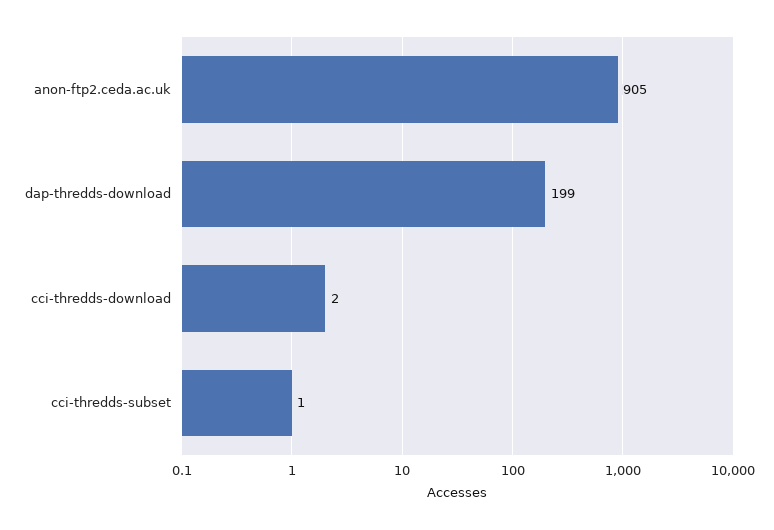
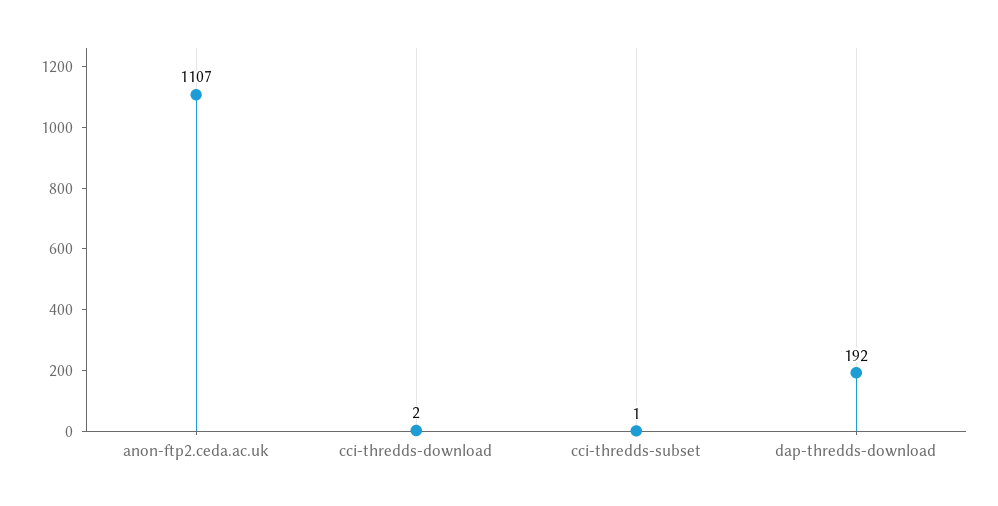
  {
-   "anon-ftp2.ceda.ac.uk": 905,
+   "anon-ftp2.ceda.ac.uk": 1107,
-   "dap-thredds-download": 199,
+   "dap-thredds-download": 192,
    "cci-thredds-download": 2,
    "cci-thredds-subset": 1
  }

